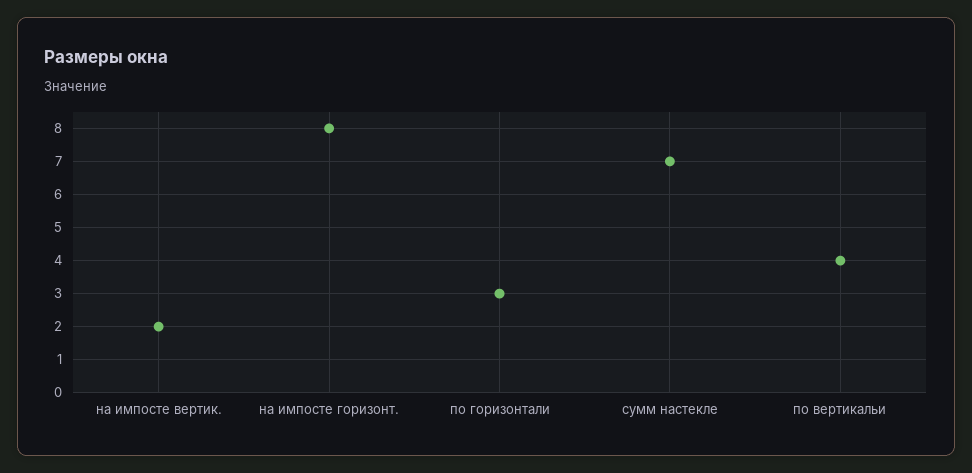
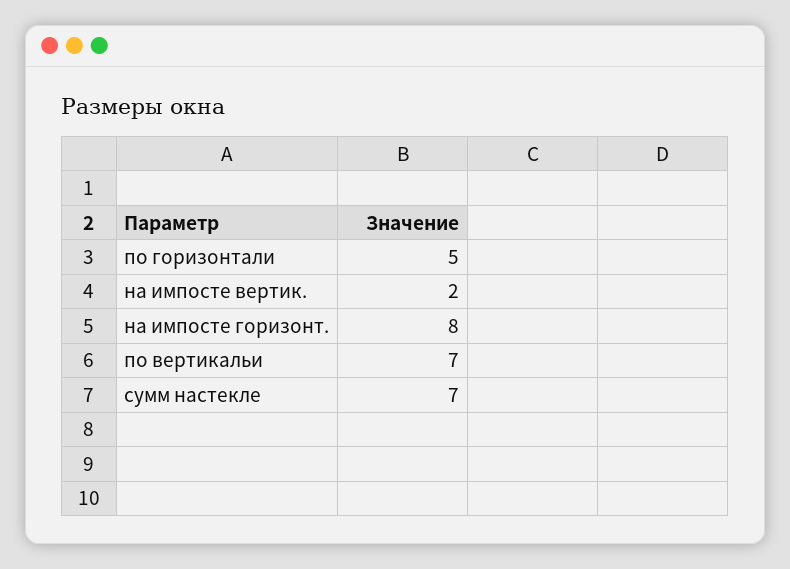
  {
    "на импосте вертик.": 2,
    "на импосте горизонт.": 8,
-   "по горизонтали": 3,
+   "по горизонтали": 5,
    "сумм настекле": 7,
-   "по вертикальи": 4
+   "по вертикальи": 7
  }

